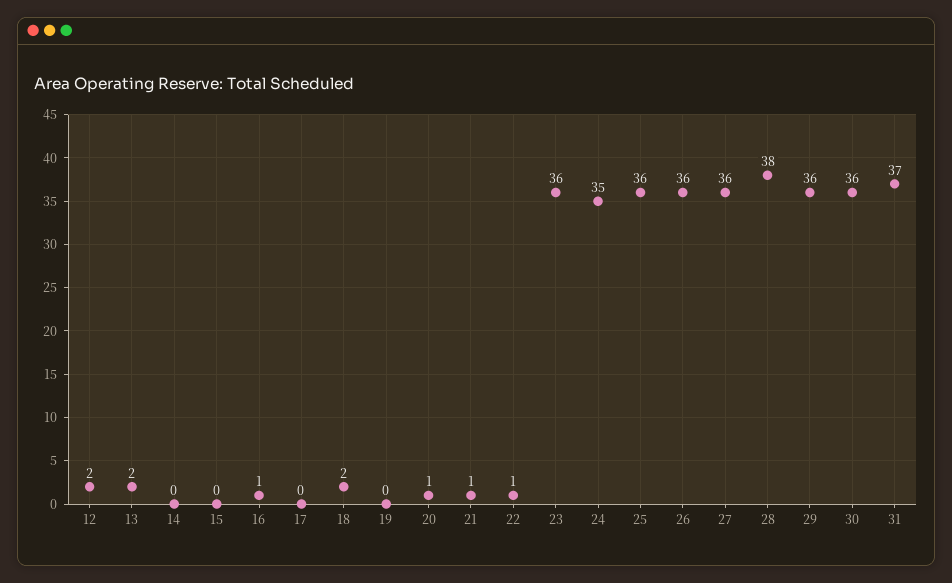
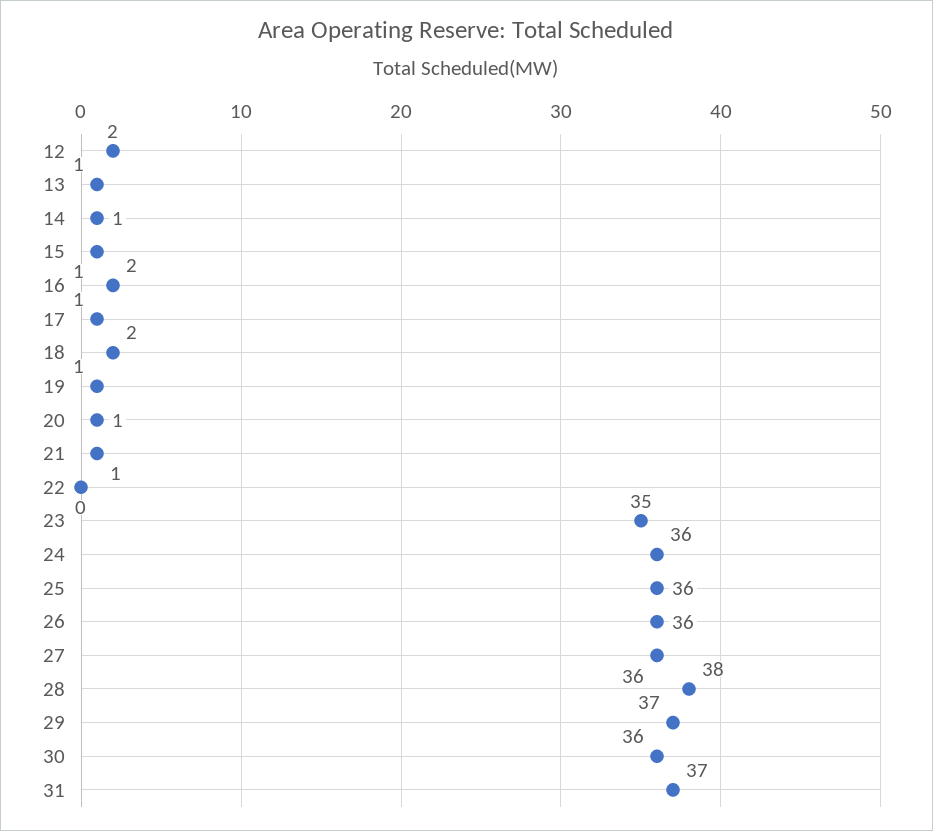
  {
    "12": 2,
-   "13": 2,
+   "13": 1,
-   "14": 0,
+   "14": 1,
-   "15": 0,
+   "15": 1,
-   "16": 1,
+   "16": 2,
-   "17": 0,
+   "17": 1,
    "18": 2,
-   "19": 0,
+   "19": 1,
    "20": 1,
    "21": 1,
-   "22": 1,
+   "22": 0,
-   "23": 36,
+   "23": 35,
-   "24": 35,
+   "24": 36,
    "25": 36,
    "26": 36,
    "27": 36,
    "28": 38,
-   "29": 36,
+   "29": 37,
    "30": 36,
    "31": 37
  }

